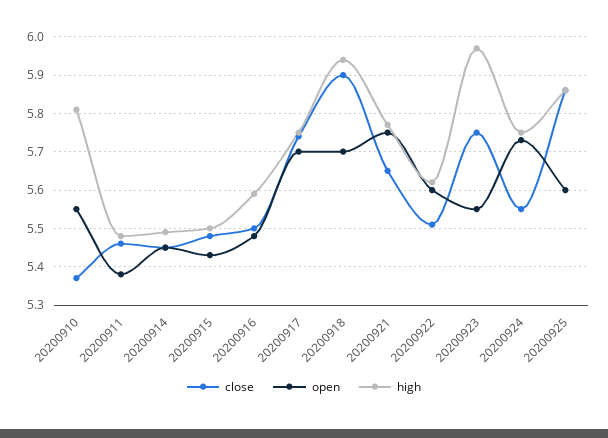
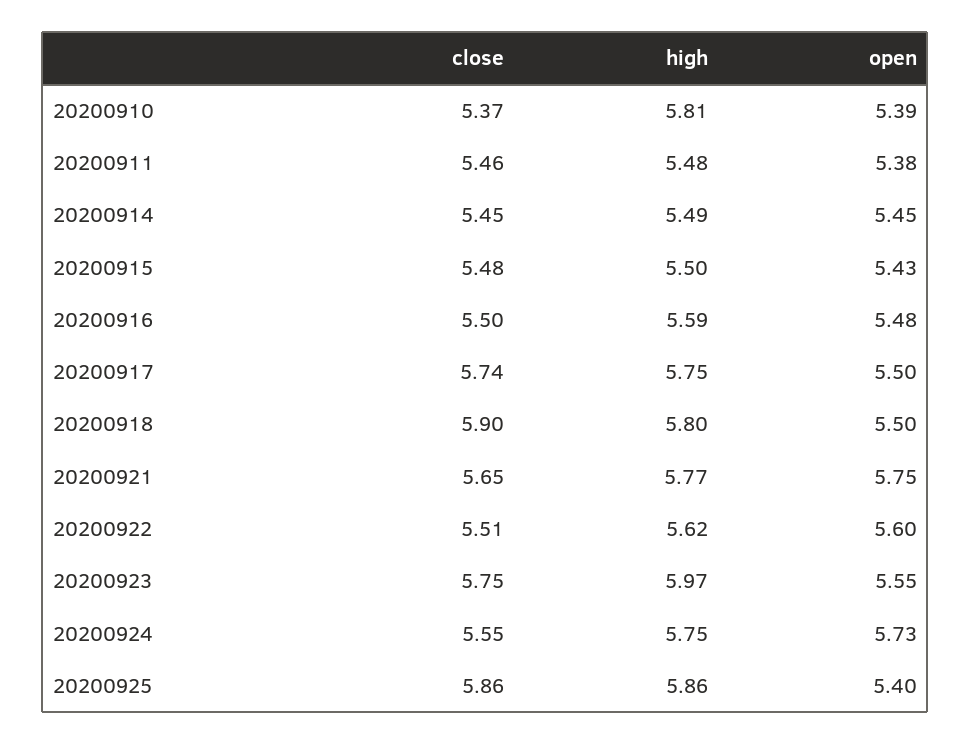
  {
    "close": {
      "20200910": 5.37,
      "20200911": 5.46,
      "20200914": 5.45,
      "20200915": 5.48,
      "20200916": 5.5,
      "20200917": 5.74,
      "20200918": 5.9,
      "20200921": 5.65,
      "20200922": 5.51,
      "20200923": 5.75,
      "20200924": 5.55,
      "20200925": 5.86
    },
    "open": {
-     "20200910": 5.55,
+     "20200910": 5.39,
      "20200911": 5.38,
      "20200914": 5.45,
      "20200915": 5.43,
      "20200916": 5.48,
-     "20200917": 5.7,
+     "20200917": 5.5,
-     "20200918": 5.7,
+     "20200918": 5.5,
      "20200921": 5.75,
      "20200922": 5.6,
      "20200923": 5.55,
      "20200924": 5.73,
-     "20200925": 5.6
+     "20200925": 5.4
    },
    "high": {
      "20200910": 5.81,
      "20200911": 5.48,
      "20200914": 5.49,
      "20200915": 5.5,
      "20200916": 5.59,
      "20200917": 5.75,
-     "20200918": 5.95,
+     "20200918": 5.8,
      "20200921": 5.77,
      "20200922": 5.62,
      "20200923": 5.97,
      "20200924": 5.75,
      "20200925": 5.86
    }
  }

